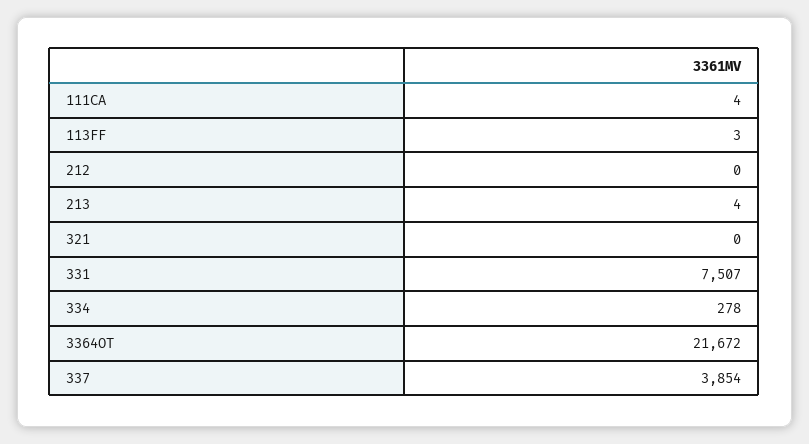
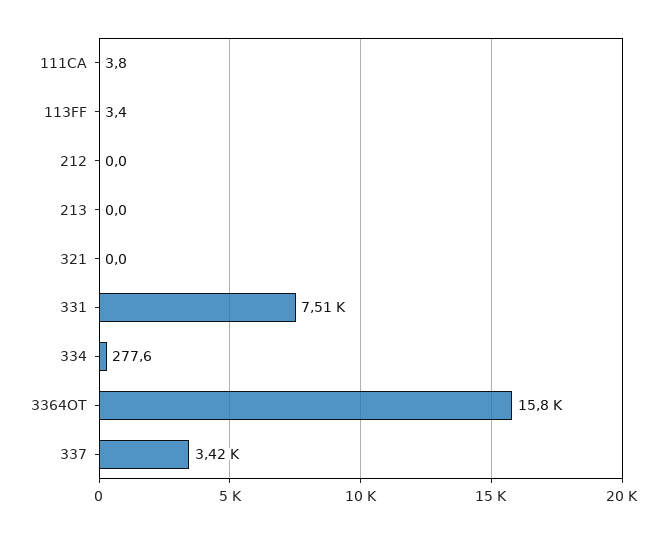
  {
    "111CA": 3.8,
    "113FF": 3.4,
    "212": 0,
-   "213": 4,
+   "213": 0,
    "321": 0,
    "331": 7507,
    "334": 277.6,
-   "3364OT": 21672,
+   "3364OT": 15800,
-   "337": 3854
+   "337": 3420
  }

